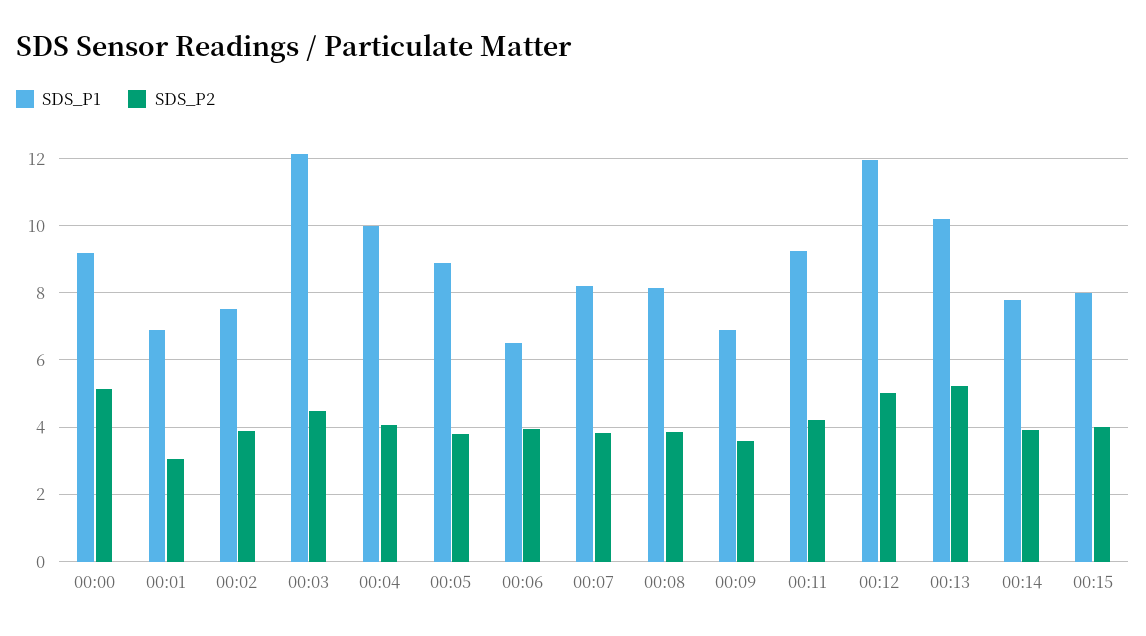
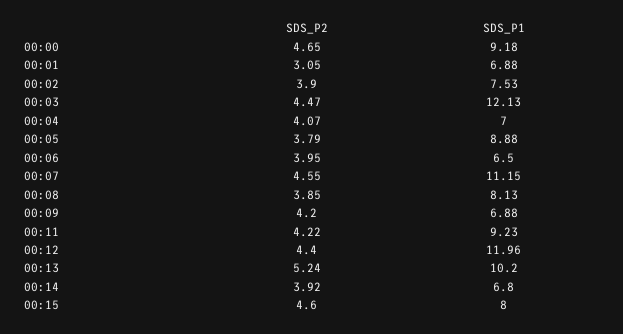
  {
    "SDS_P1": {
      "00:00": 9.18,
      "00:01": 6.88,
      "00:02": 7.53,
      "00:03": 12.13,
-     "00:04": 10,
+     "00:04": 7,
      "00:05": 8.88,
      "00:06": 6.5,
-     "00:07": 8.2,
+     "00:07": 11.15,
      "00:08": 8.13,
      "00:09": 6.88,
      "00:11": 9.23,
      "00:12": 11.96,
      "00:13": 10.2,
-     "00:14": 7.8,
+     "00:14": 6.8,
      "00:15": 8
    },
    "SDS_P2": {
-     "00:00": 5.2,
+     "00:00": 4.65,
      "00:01": 3.05,
      "00:02": 3.9,
      "00:03": 4.47,
      "00:04": 4.07,
      "00:05": 3.79,
      "00:06": 3.95,
-     "00:07": 3.8,
+     "00:07": 4.55,
      "00:08": 3.85,
-     "00:09": 3.6,
+     "00:09": 4.2,
      "00:11": 4.22,
-     "00:12": 5,
+     "00:12": 4.4,
      "00:13": 5.24,
      "00:14": 3.92,
-     "00:15": 4
+     "00:15": 4.6
    }
  }

